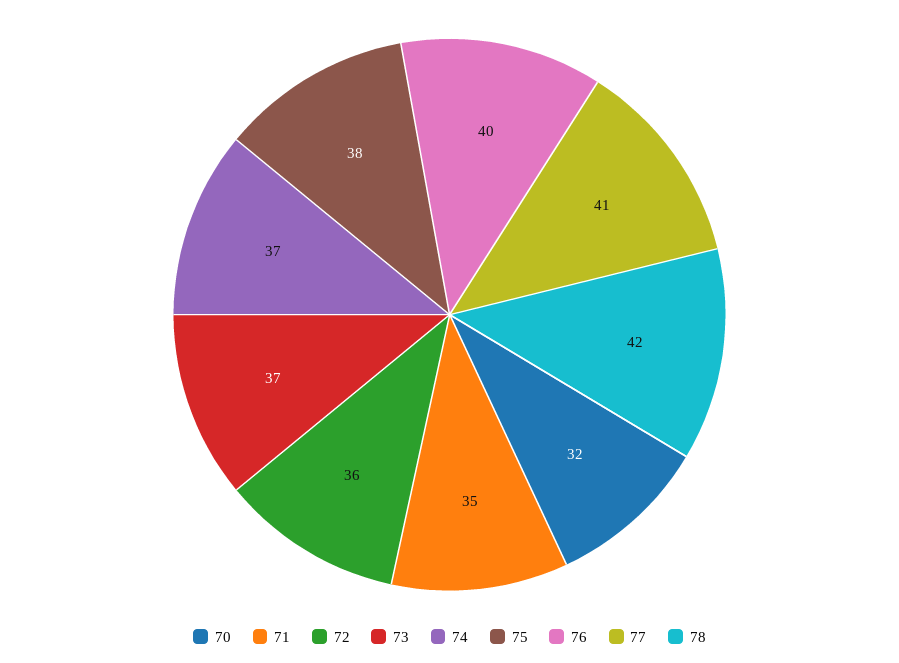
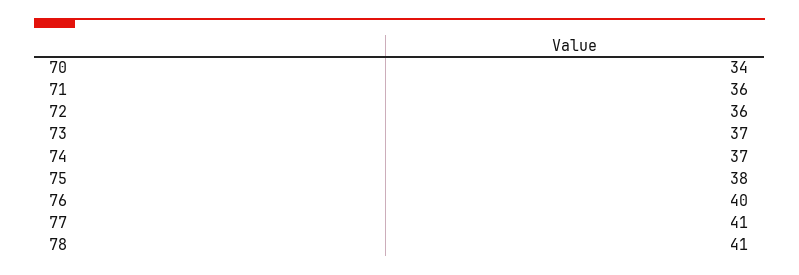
  {
-   "70": 32,
+   "70": 34,
-   "71": 35,
+   "71": 36,
    "72": 36,
    "73": 37,
    "74": 37,
    "75": 38,
    "76": 40,
    "77": 41,
-   "78": 42
+   "78": 41
  }

